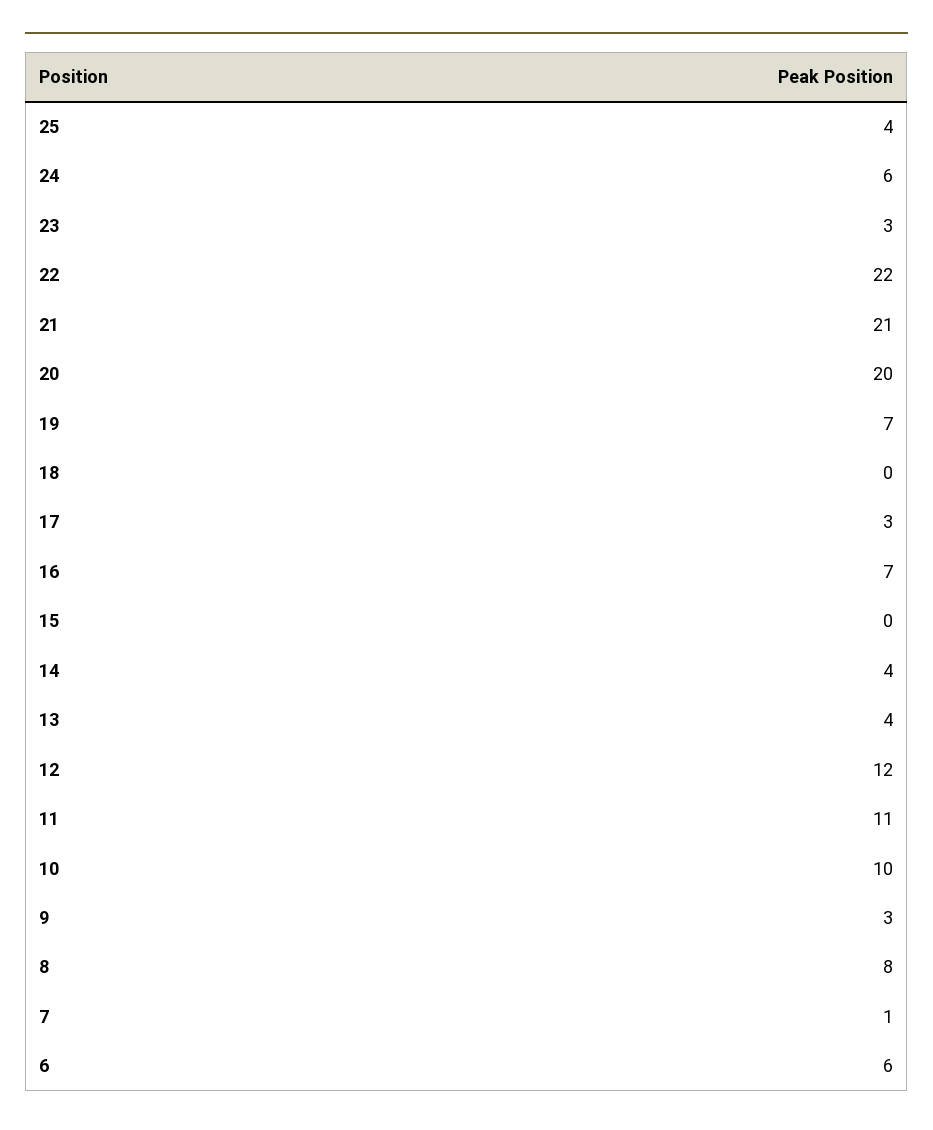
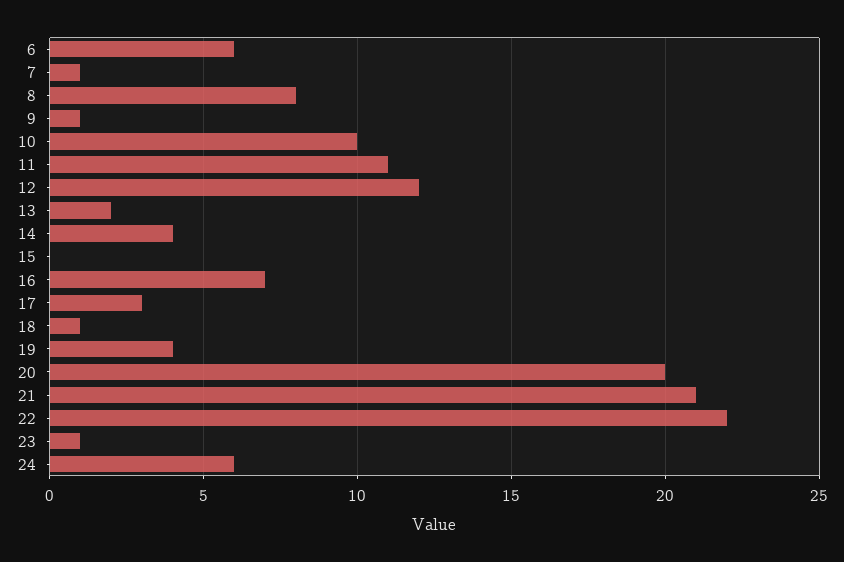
  {
-   "25": 4,
    "24": 6,
-   "23": 3,
+   "23": 1,
    "22": 22,
    "21": 21,
    "20": 20,
-   "19": 7,
+   "19": 4,
-   "18": 0,
+   "18": 1,
    "17": 3,
    "16": 7,
    "15": 0,
    "14": 4,
-   "13": 4,
+   "13": 2,
    "12": 12,
    "11": 11,
    "10": 10,
-   "9": 3,
+   "9": 1,
    "8": 8,
    "7": 1,
    "6": 6
  }

